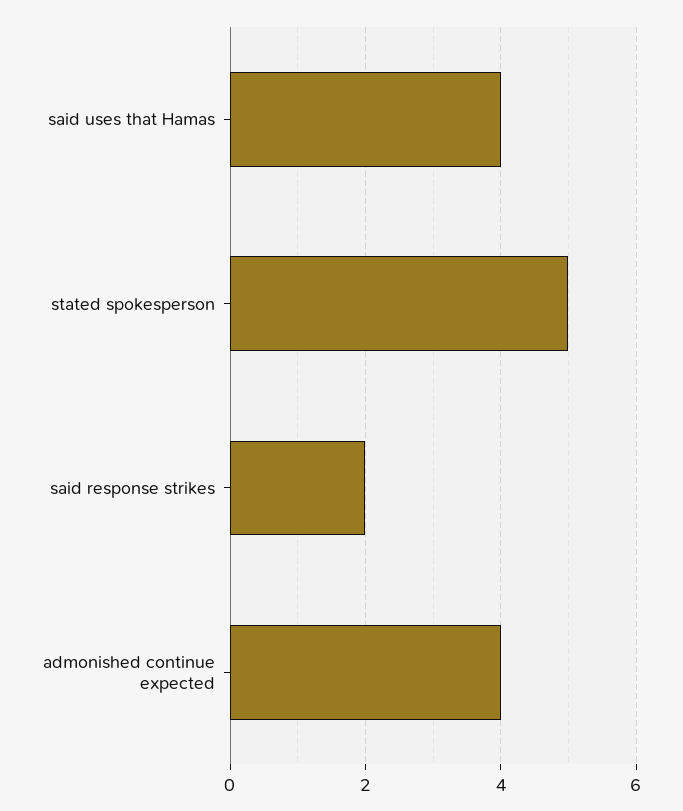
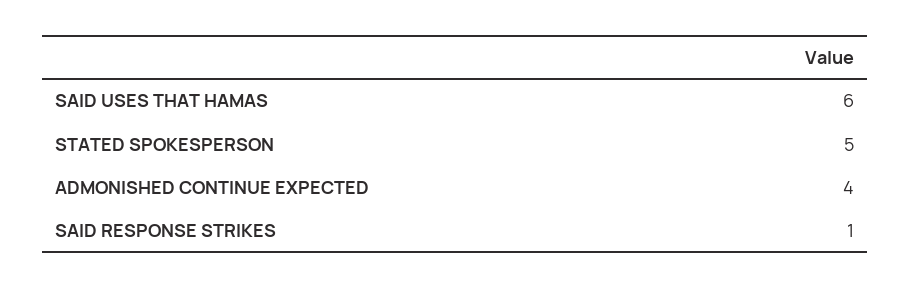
  {
-   "said uses that Hamas": 4,
+   "said uses that Hamas": 6,
    "stated spokesperson": 5,
-   "said response strikes": 2,
+   "said response strikes": 1,
    "admonished continue expected": 4
  }

